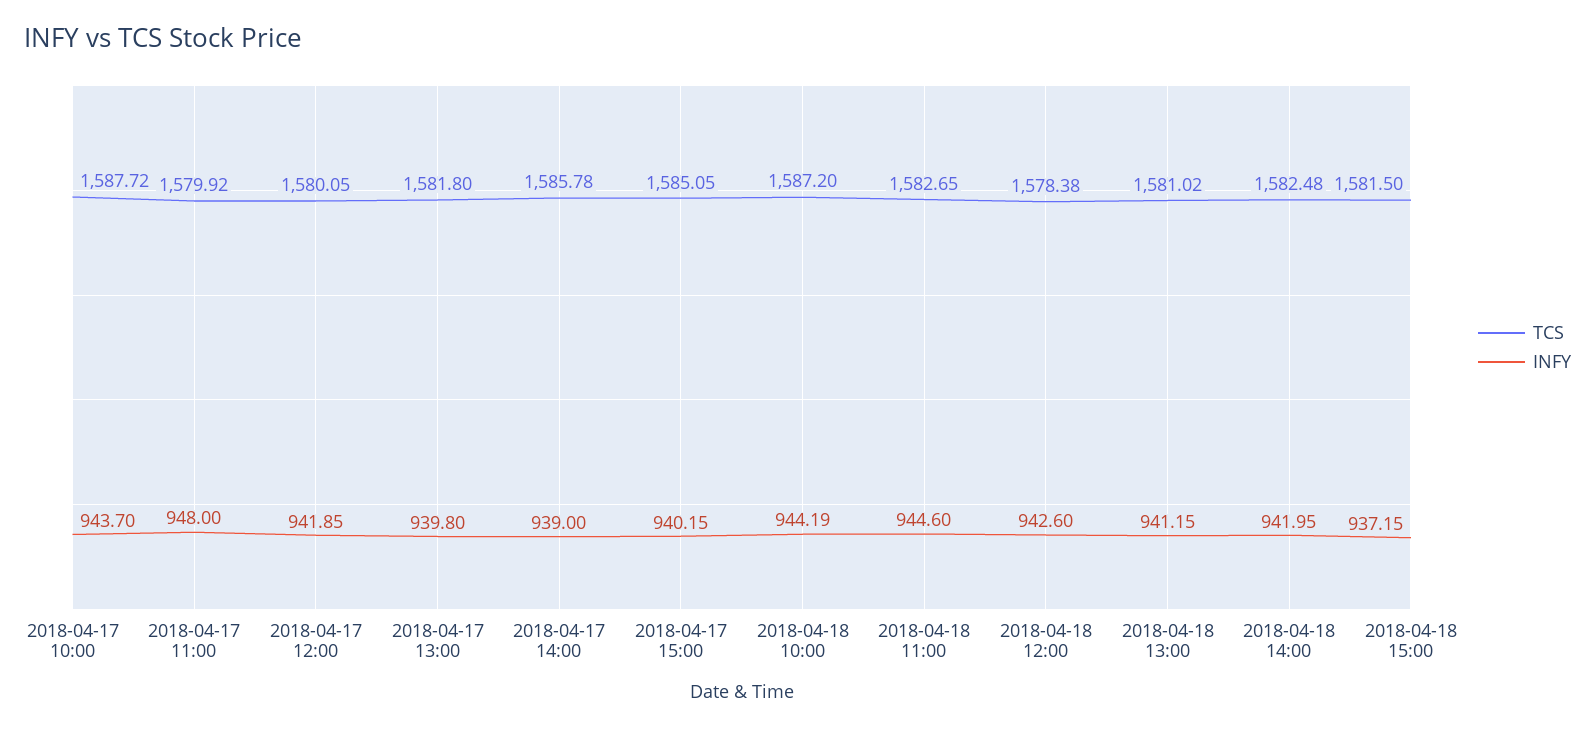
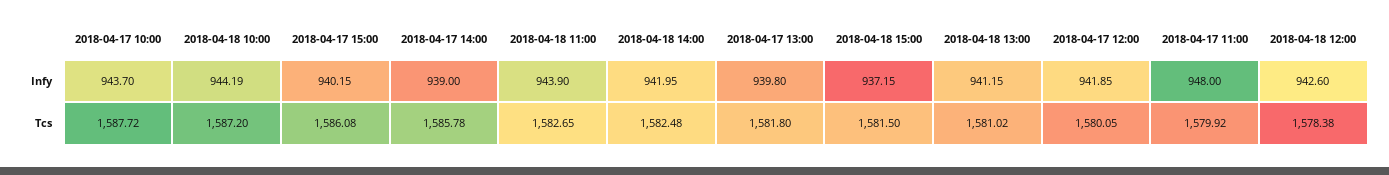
  {
    "TCS": {
      "2018-04-17 10:00": 1587.72,
      "2018-04-17 11:00": 1579.92,
      "2018-04-17 12:00": 1580.05,
      "2018-04-17 13:00": 1581.8,
      "2018-04-17 14:00": 1585.78,
-     "2018-04-17 15:00": 1585.05,
+     "2018-04-17 15:00": 1586.08,
      "2018-04-18 10:00": 1587.2,
      "2018-04-18 11:00": 1582.65,
      "2018-04-18 12:00": 1578.38,
      "2018-04-18 13:00": 1581.02,
      "2018-04-18 14:00": 1582.48,
      "2018-04-18 15:00": 1581.5
    },
    "INFY": {
      "2018-04-17 10:00": 943.7,
      "2018-04-17 11:00": 948,
      "2018-04-17 12:00": 941.85,
      "2018-04-17 13:00": 939.8,
      "2018-04-17 14:00": 939,
      "2018-04-17 15:00": 940.15,
      "2018-04-18 10:00": 944.19,
-     "2018-04-18 11:00": 944.6,
+     "2018-04-18 11:00": 943.9,
      "2018-04-18 12:00": 942.6,
      "2018-04-18 13:00": 941.15,
      "2018-04-18 14:00": 941.95,
      "2018-04-18 15:00": 937.15
    }
  }

